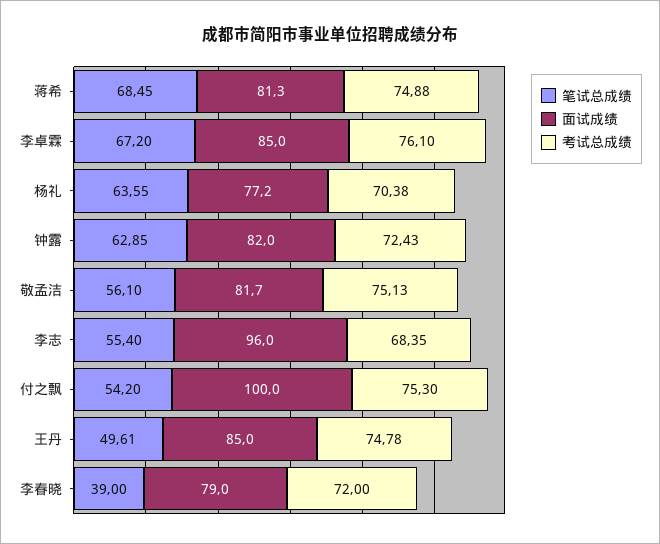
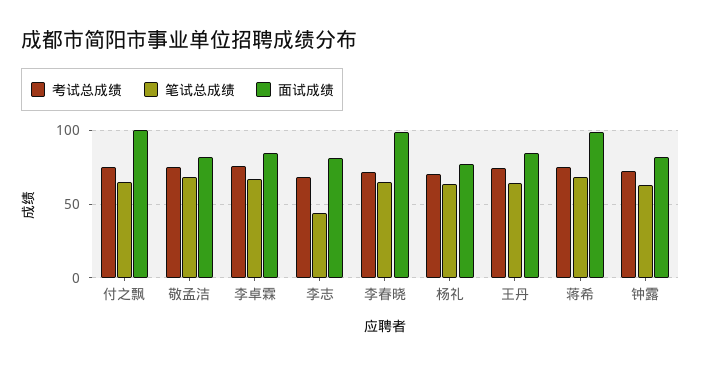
  {
    "笔试总成绩": {
      "蒋希": 68.45,
      "李卓霖": 67.2,
      "杨礼": 63.55,
      "钟露": 62.85,
-     "敬孟洁": 56.1,
+     "敬孟洁": 70,
-     "李志": 55.4,
+     "李志": 45,
-     "付之飘": 54.2,
+     "付之飘": 65,
-     "王丹": 49.61,
+     "王丹": 65,
-     "李春晓": 39
+     "李春晓": 65
    },
    "面试成绩": {
-     "蒋希": 81.3,
+     "蒋希": 100,
      "李卓霖": 85,
      "杨礼": 77.2,
      "钟露": 82,
      "敬孟洁": 81.7,
-     "李志": 96,
+     "李志": 80,
      "付之飘": 100,
      "王丹": 85,
-     "李春晓": 79
+     "李春晓": 100
    },
    "考试总成绩": {
      "蒋希": 74.88,
      "李卓霖": 76.1,
      "杨礼": 70.38,
      "钟露": 72.43,
      "敬孟洁": 75.13,
      "李志": 68.35,
      "付之飘": 75.3,
      "王丹": 74.78,
      "李春晓": 72
    }
  }

